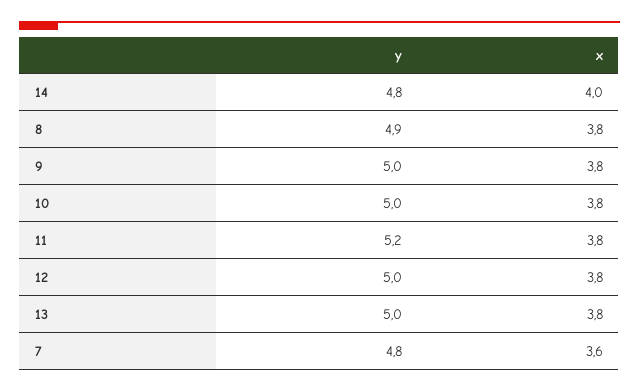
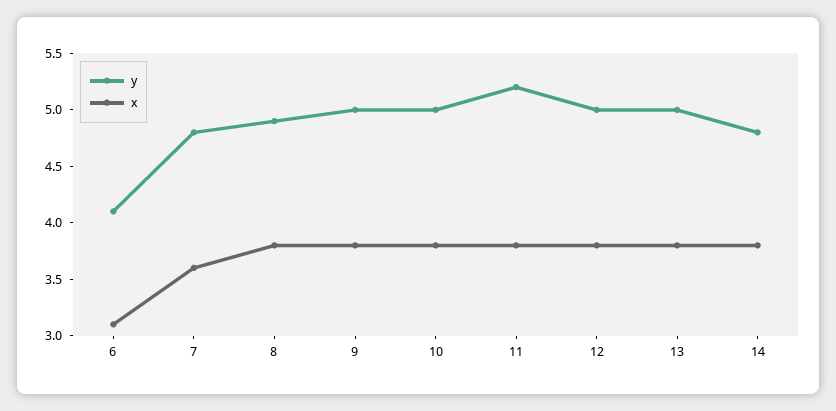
  {
    "y": {
      "14": 4.8,
      "8": 4.9,
      "9": 5,
      "10": 5,
      "11": 5.2,
      "12": 5,
      "13": 5,
-     "7": 4.8
+     "7": 4.8,
+     "6": 4.1
    },
    "x": {
-     "14": 4,
+     "14": 3.8,
      "8": 3.8,
      "9": 3.8,
      "10": 3.8,
      "11": 3.8,
      "12": 3.8,
      "13": 3.8,
-     "7": 3.6
+     "7": 3.6,
+     "6": 3.1
    }
  }

